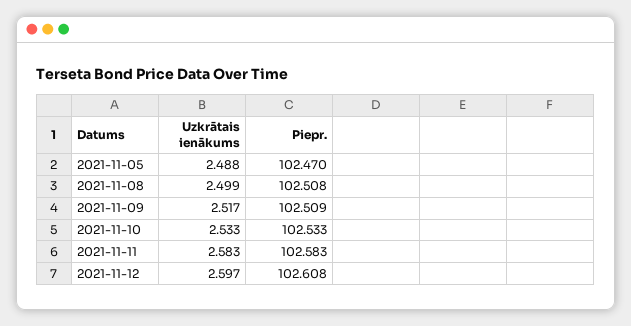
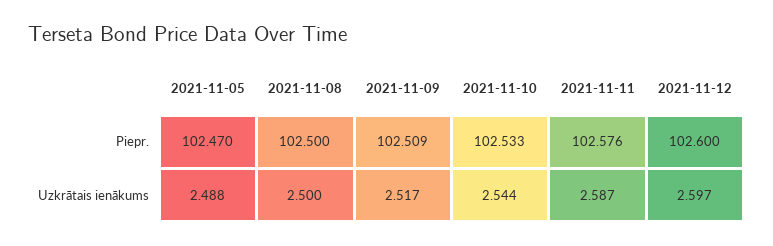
  {
    "Uzkrātais ienākums": {
      "2021-11-05": 2.488,
-     "2021-11-08": 2.499,
+     "2021-11-08": 2.5,
      "2021-11-09": 2.517,
-     "2021-11-10": 2.533,
+     "2021-11-10": 2.544,
-     "2021-11-11": 2.583,
+     "2021-11-11": 2.587,
      "2021-11-12": 2.597
    },
    "Piepr.": {
      "2021-11-05": 102.47,
-     "2021-11-08": 102.508,
+     "2021-11-08": 102.5,
      "2021-11-09": 102.509,
      "2021-11-10": 102.533,
-     "2021-11-11": 102.583,
+     "2021-11-11": 102.576,
-     "2021-11-12": 102.608
+     "2021-11-12": 102.6
    }
  }

